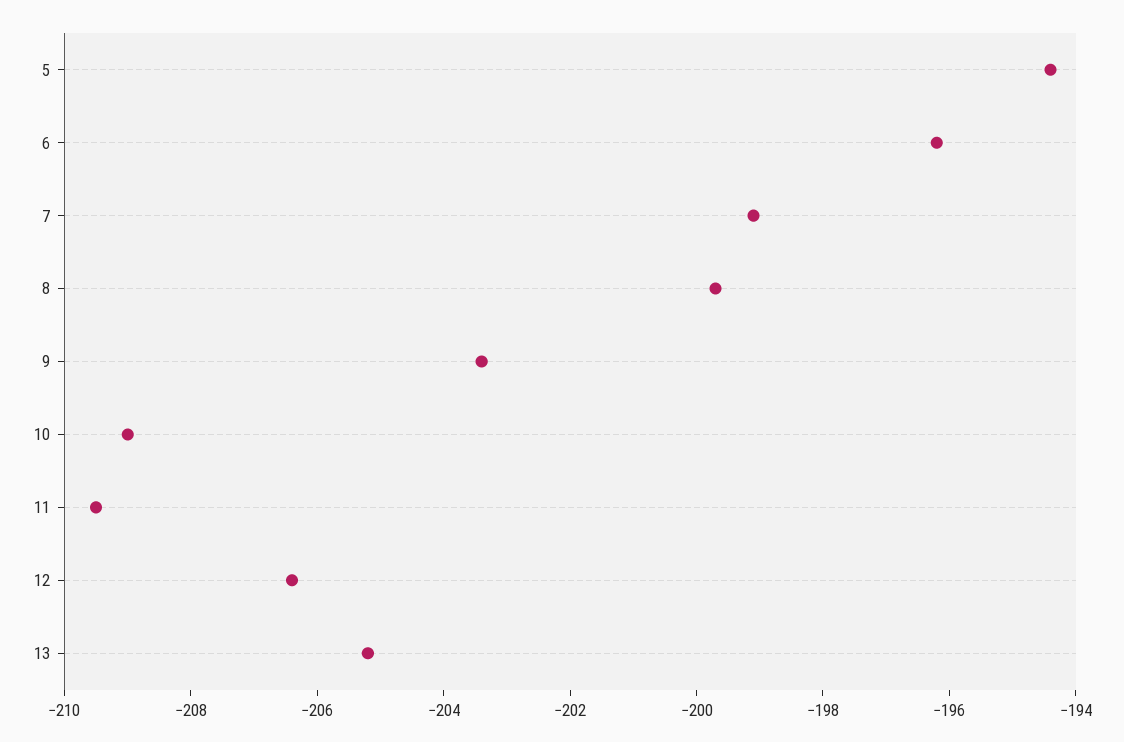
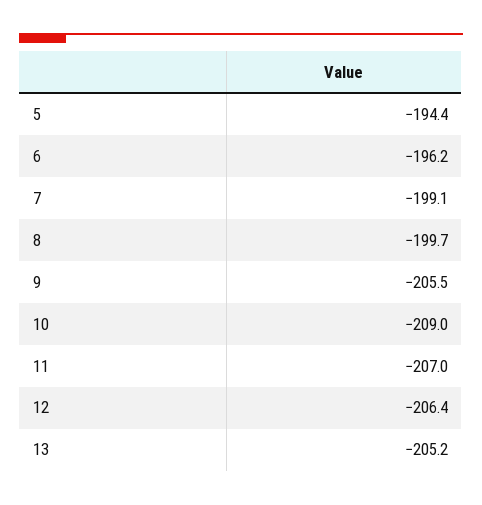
  {
    "5": -194.4,
    "6": -196.2,
    "7": -199.1,
    "8": -199.7,
-   "9": -203.5,
+   "9": -205.5,
    "10": -209,
-   "11": -209.5,
+   "11": -207,
    "12": -206.4,
    "13": -205.2
  }

